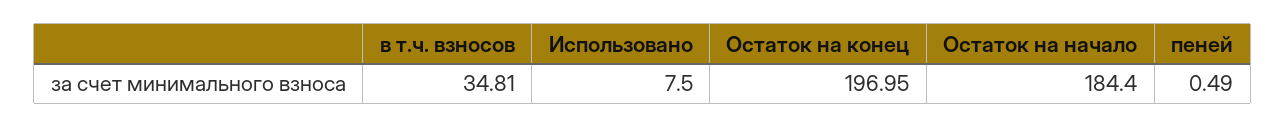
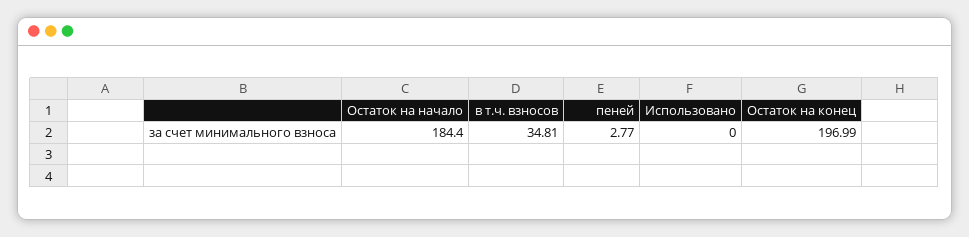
  {
    "в т.ч. взносов": 34.81,
-   "Использовано": 7.5,
+   "Использовано": 0,
-   "Остаток на конец": 196.95,
+   "Остаток на конец": 196.99,
    "Остаток на начало": 184.4,
-   "пеней": 0.49
+   "пеней": 2.77
  }

